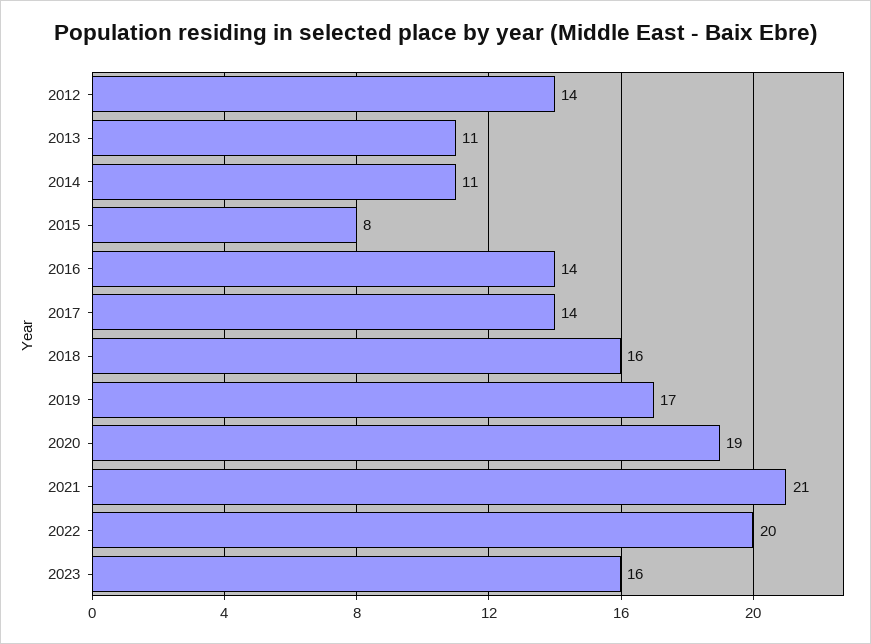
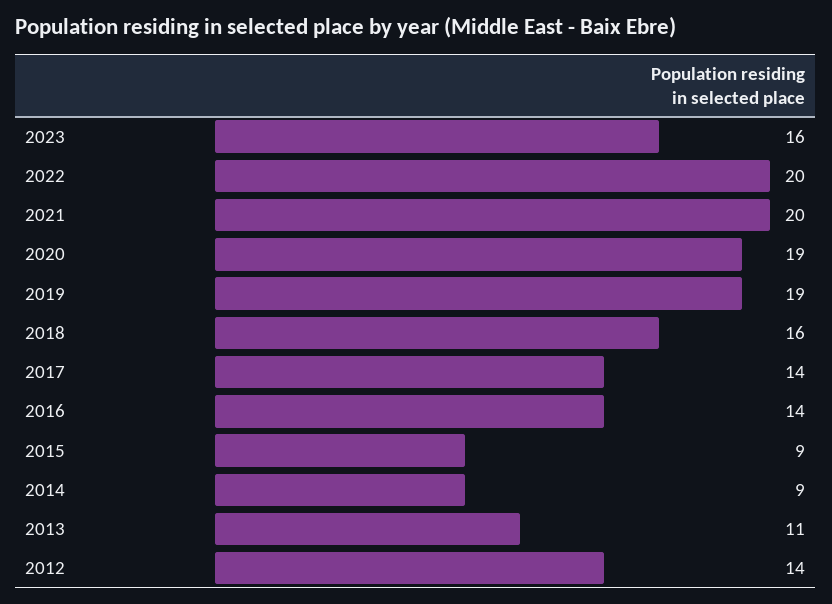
  {
    "2012": 14,
    "2013": 11,
-   "2014": 11,
+   "2014": 9,
-   "2015": 8,
+   "2015": 9,
    "2016": 14,
    "2017": 14,
    "2018": 16,
-   "2019": 17,
+   "2019": 19,
    "2020": 19,
-   "2021": 21,
+   "2021": 20,
    "2022": 20,
    "2023": 16
  }

